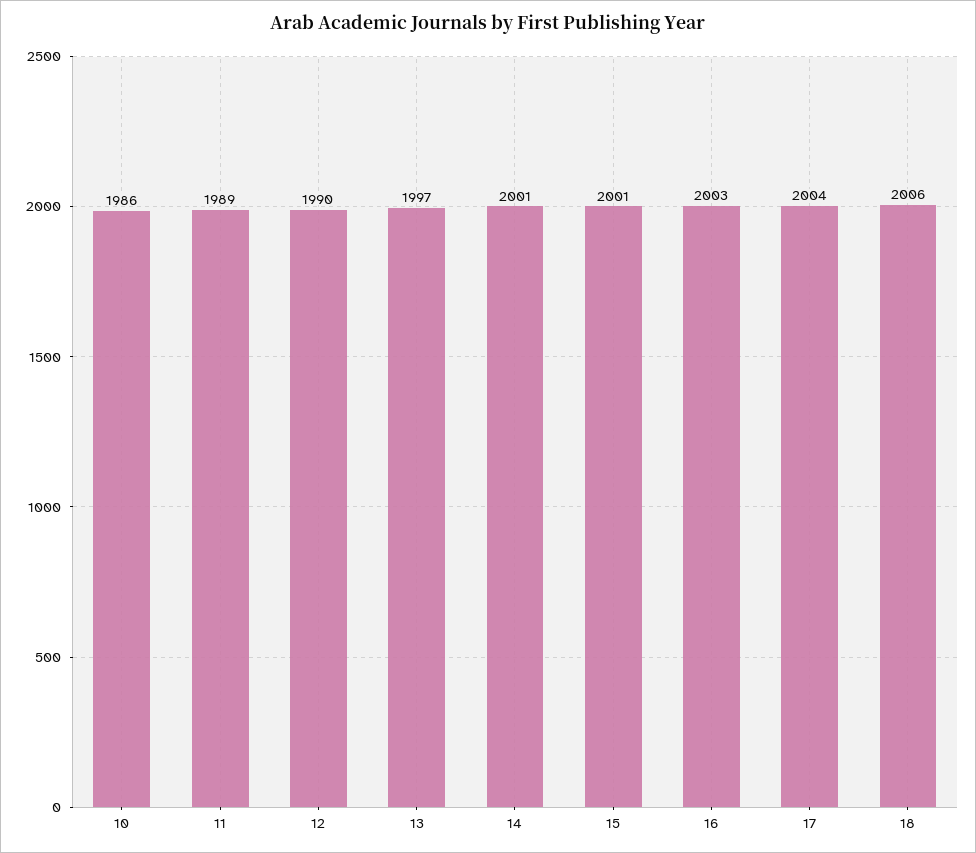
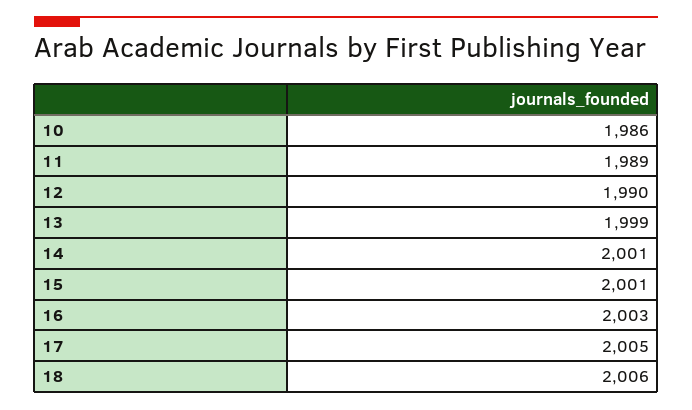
  {
    "10": 1986,
    "11": 1989,
    "12": 1990,
-   "13": 1997,
+   "13": 1999,
    "14": 2001,
    "15": 2001,
    "16": 2003,
-   "17": 2004,
+   "17": 2005,
    "18": 2006
  }

